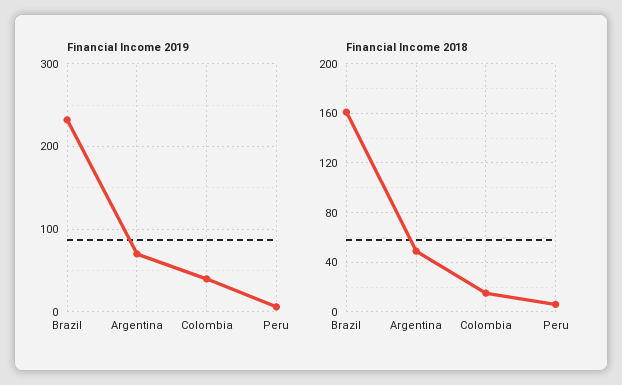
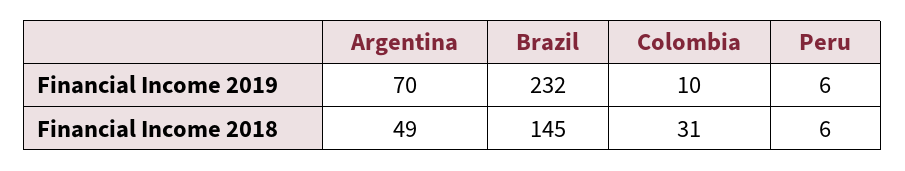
  {
    "Financial Income 2019": {
      "Brazil": 232,
      "Argentina": 70,
-     "Colombia": 40,
+     "Colombia": 10,
      "Peru": 6
    },
    "Financial Income 2018": {
-     "Brazil": 160,
+     "Brazil": 145,
      "Argentina": 49,
-     "Colombia": 15,
+     "Colombia": 31,
      "Peru": 6
    }
  }

